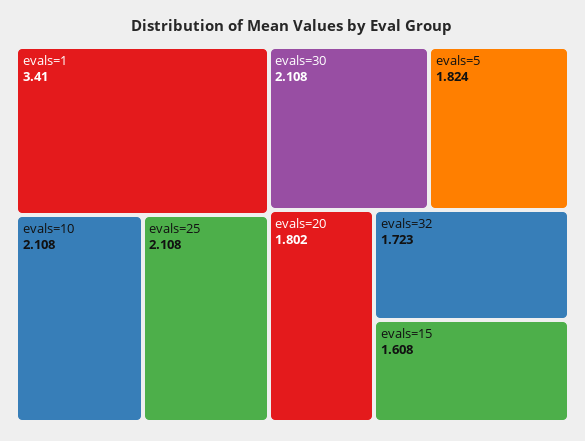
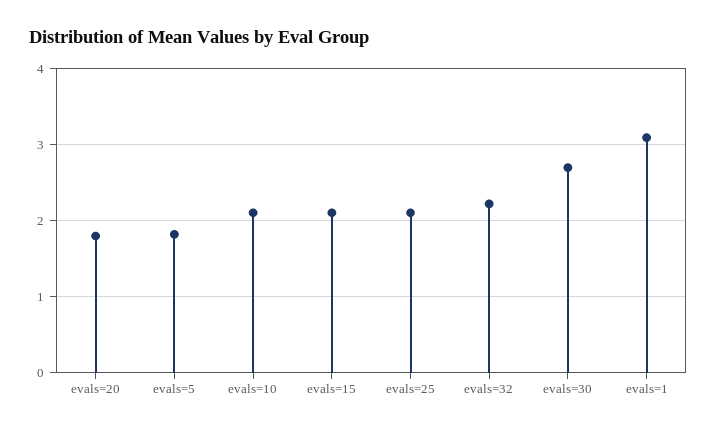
  {
-   "evals=1": 3.41,
+   "evals=1": 3.1,
    "evals=10": 2.108,
    "evals=25": 2.108,
-   "evals=30": 2.108,
+   "evals=30": 2.7,
    "evals=5": 1.824,
    "evals=20": 1.802,
-   "evals=32": 1.723,
+   "evals=32": 2.2,
-   "evals=15": 1.608
+   "evals=15": 2.1
  }

